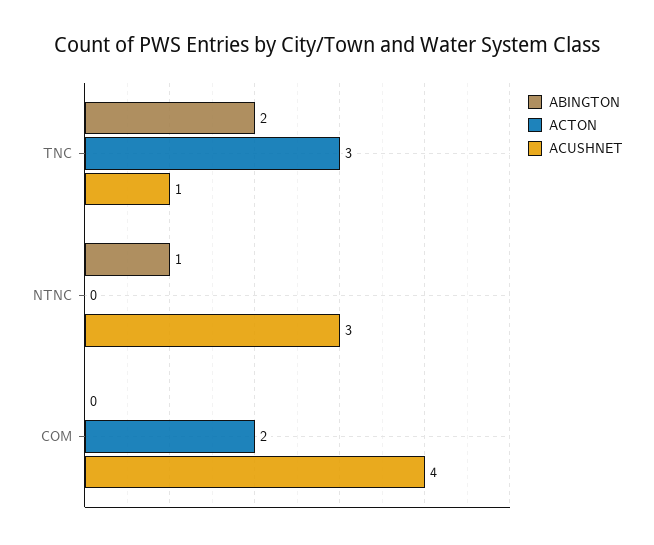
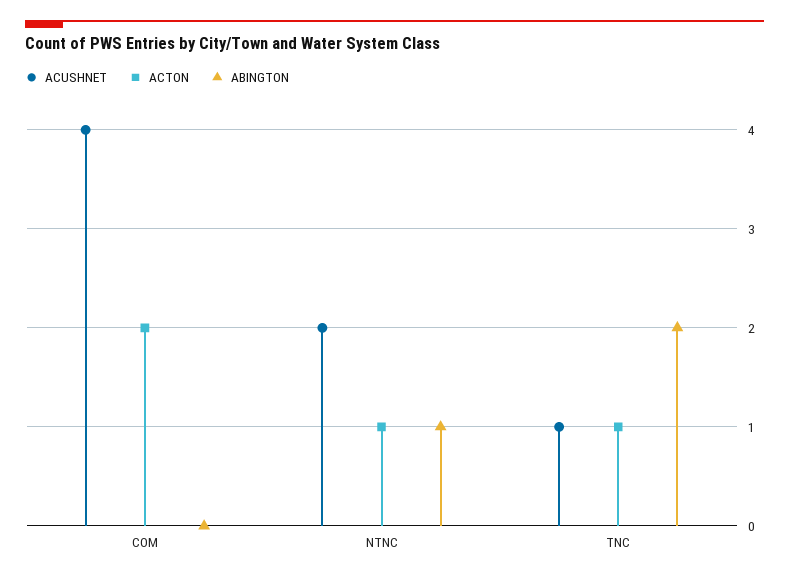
  {
    "ABINGTON": {
      "TNC": 2,
      "NTNC": 1,
      "COM": 0
    },
    "ACTON": {
-     "TNC": 3,
+     "TNC": 1,
-     "NTNC": 0,
+     "NTNC": 1,
      "COM": 2
    },
    "ACUSHNET": {
      "TNC": 1,
-     "NTNC": 3,
+     "NTNC": 2,
      "COM": 4
    }
  }

